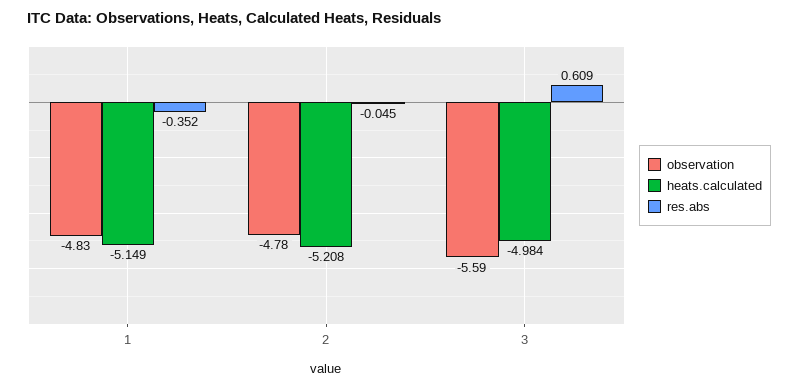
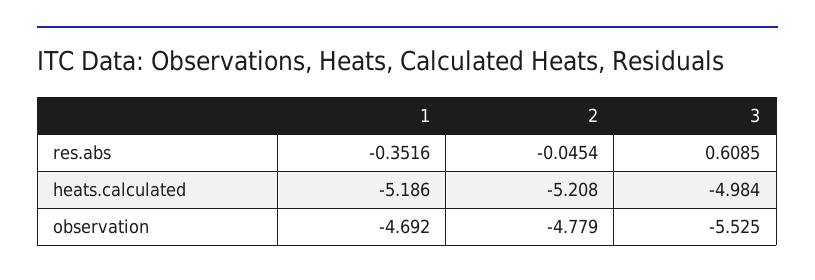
  {
    "observation": {
-     "1": -4.83,
+     "1": -4.692,
      "2": -4.779,
-     "3": -5.59
+     "3": -5.525
    },
    "heats.calculated": {
-     "1": -5.149,
+     "1": -5.186,
      "2": -5.208,
      "3": -4.984
    },
    "res.abs": {
      "1": -0.3516,
      "2": -0.0454,
      "3": 0.6085
    }
  }

